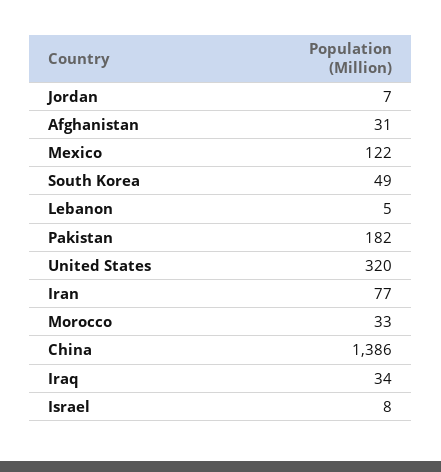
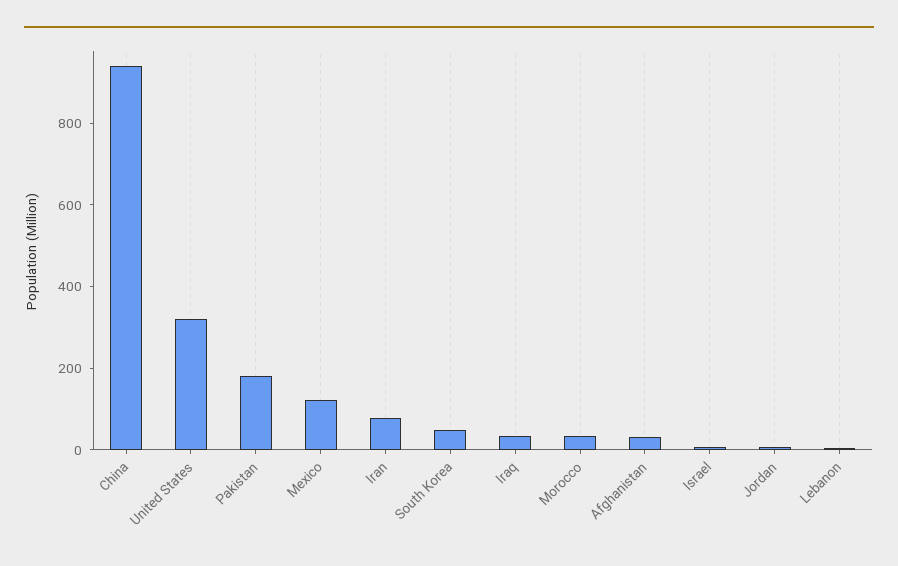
  {
    "Jordan": 7,
    "Afghanistan": 31,
    "Mexico": 122,
    "South Korea": 49,
    "Lebanon": 5,
    "Pakistan": 182,
    "United States": 320,
    "Iran": 77,
    "Morocco": 33,
-   "China": 1386,
+   "China": 950,
    "Iraq": 34,
    "Israel": 8
  }

